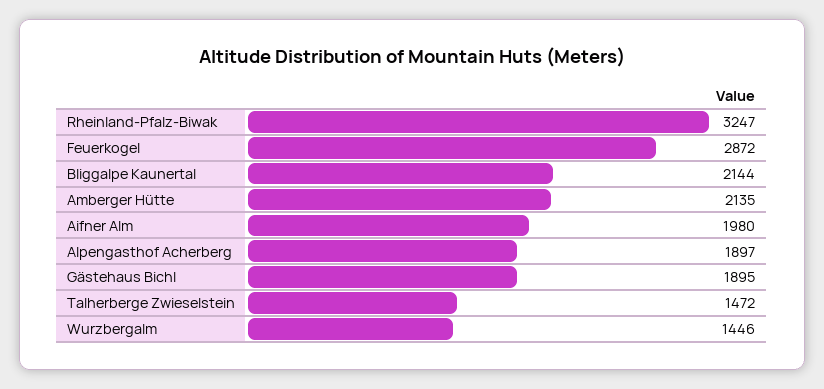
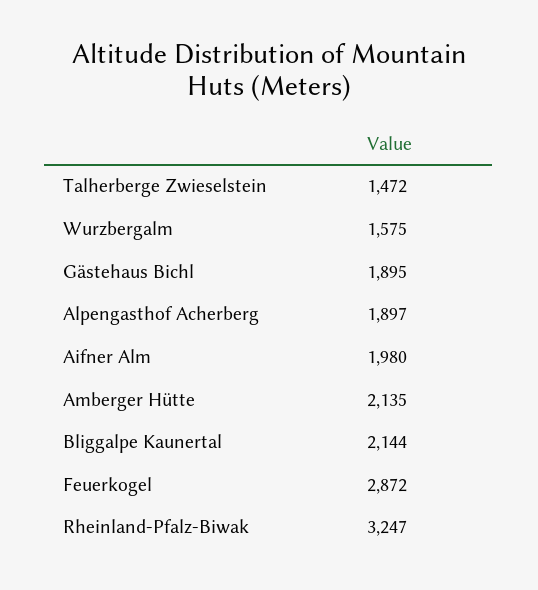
  {
    "Rheinland-Pfalz-Biwak": 3247,
    "Feuerkogel": 2872,
    "Bliggalpe Kaunertal": 2144,
    "Amberger Hütte": 2135,
    "Aifner Alm": 1980,
    "Alpengasthof Acherberg": 1897,
    "Gästehaus Bichl": 1895,
    "Talherberge Zwieselstein": 1472,
-   "Wurzbergalm": 1446
+   "Wurzbergalm": 1575
  }

